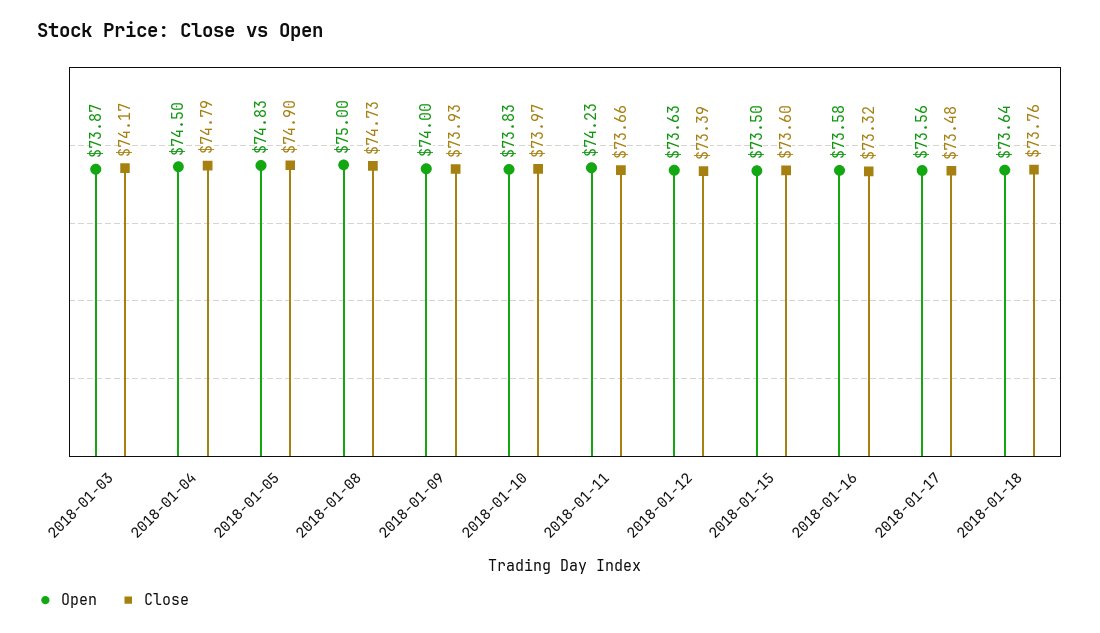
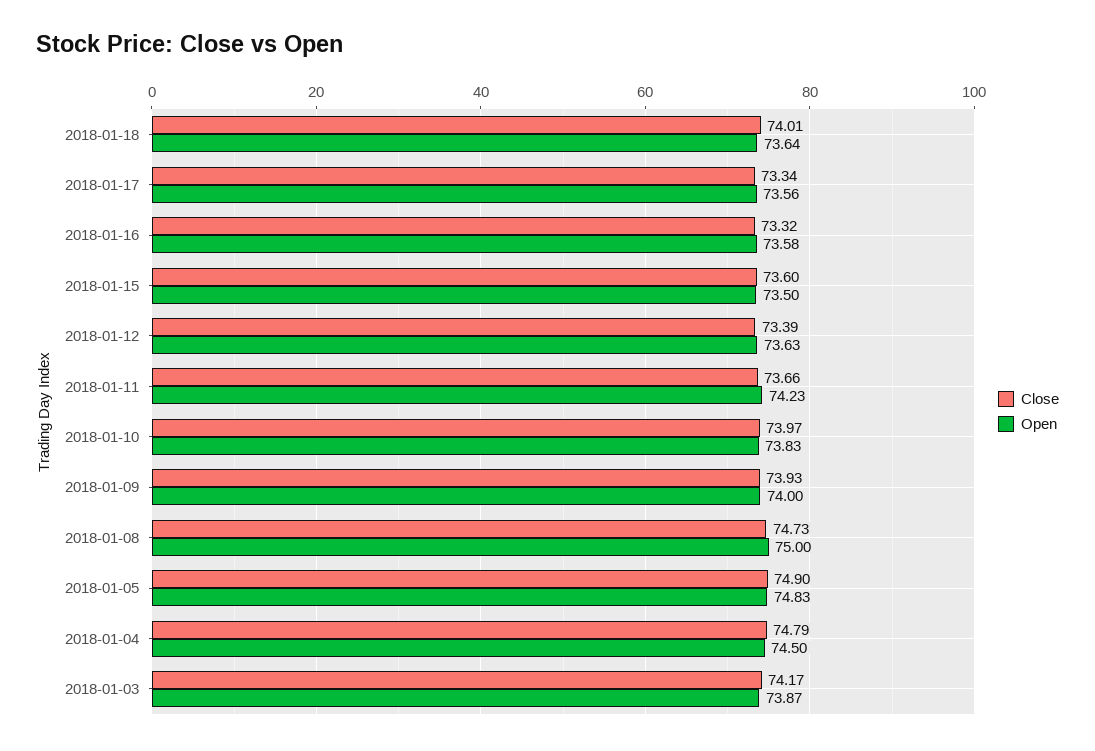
  {
    "Open": {
      "2018-01-03": 73.87,
      "2018-01-04": 74.5,
      "2018-01-05": 74.83,
      "2018-01-08": 75,
      "2018-01-09": 74,
      "2018-01-10": 73.83,
      "2018-01-11": 74.23,
      "2018-01-12": 73.63,
      "2018-01-15": 73.5,
      "2018-01-16": 73.58,
      "2018-01-17": 73.56,
      "2018-01-18": 73.64
    },
    "Close": {
      "2018-01-03": 74.17,
      "2018-01-04": 74.79,
      "2018-01-05": 74.9,
      "2018-01-08": 74.73,
      "2018-01-09": 73.93,
      "2018-01-10": 73.97,
      "2018-01-11": 73.66,
      "2018-01-12": 73.39,
      "2018-01-15": 73.6,
      "2018-01-16": 73.32,
-     "2018-01-17": 73.48,
+     "2018-01-17": 73.34,
-     "2018-01-18": 73.76
+     "2018-01-18": 74.01
    }
  }

